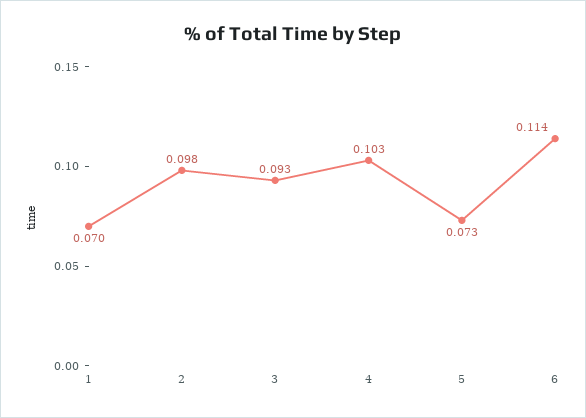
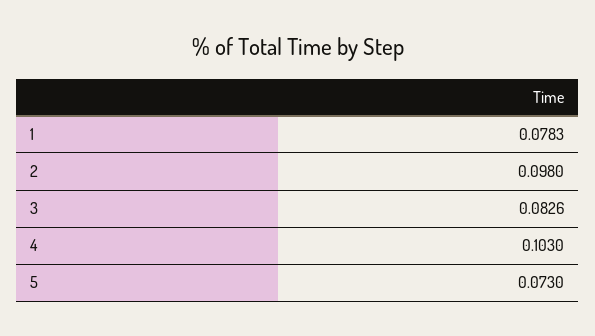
  {
-   "1": 0.07,
+   "1": 0.0783,
    "2": 0.098,
-   "3": 0.093,
+   "3": 0.0826,
    "4": 0.103,
-   "5": 0.073,
+   "5": 0.073
-   "6": 0.114
  }

